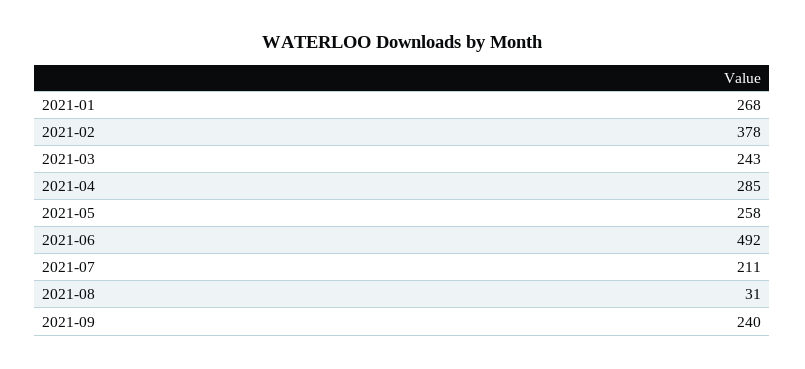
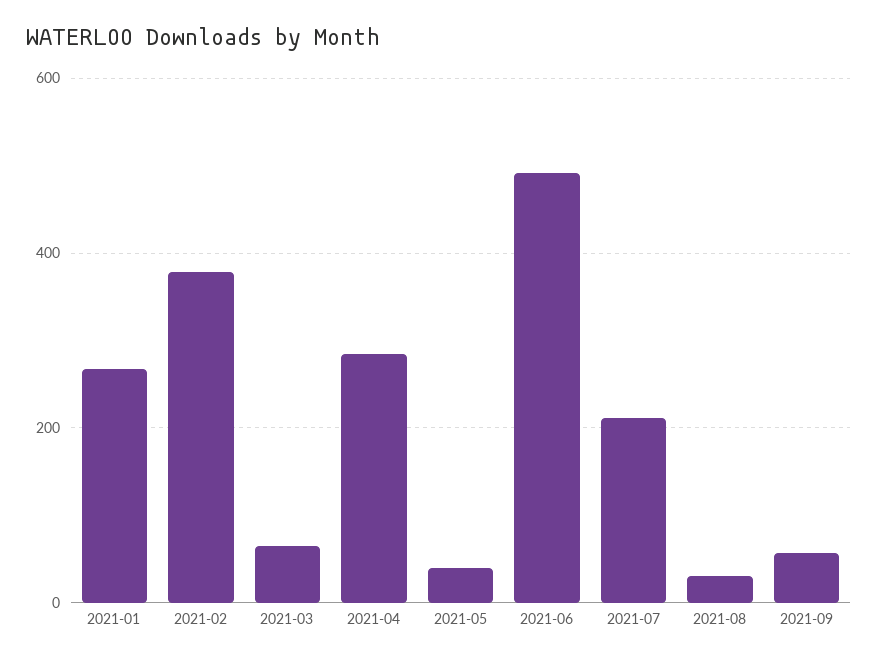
  {
    "2021-01": 268,
    "2021-02": 378,
-   "2021-03": 243,
+   "2021-03": 60,
    "2021-04": 285,
-   "2021-05": 258,
+   "2021-05": 40,
    "2021-06": 492,
    "2021-07": 211,
    "2021-08": 31,
-   "2021-09": 240
+   "2021-09": 60
  }

